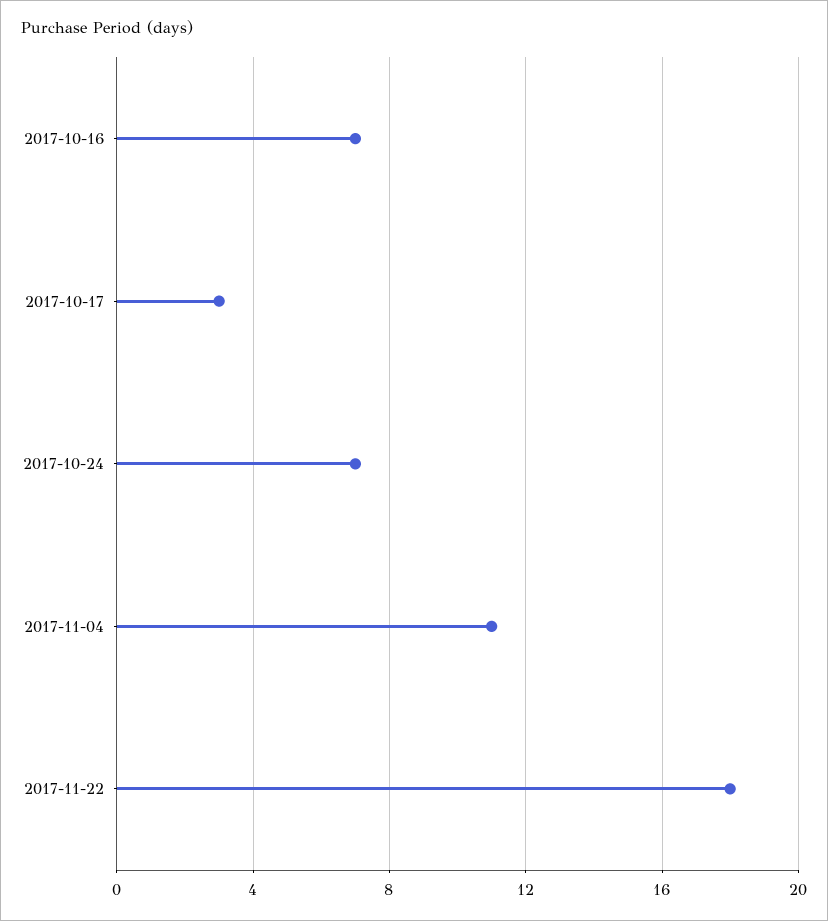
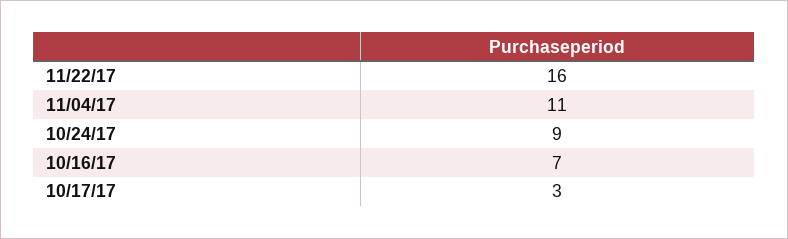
  {
    "2017-10-16": 7,
    "2017-10-17": 3,
-   "2017-10-24": 7,
+   "2017-10-24": 9,
    "2017-11-04": 11,
-   "2017-11-22": 18
+   "2017-11-22": 16
  }

